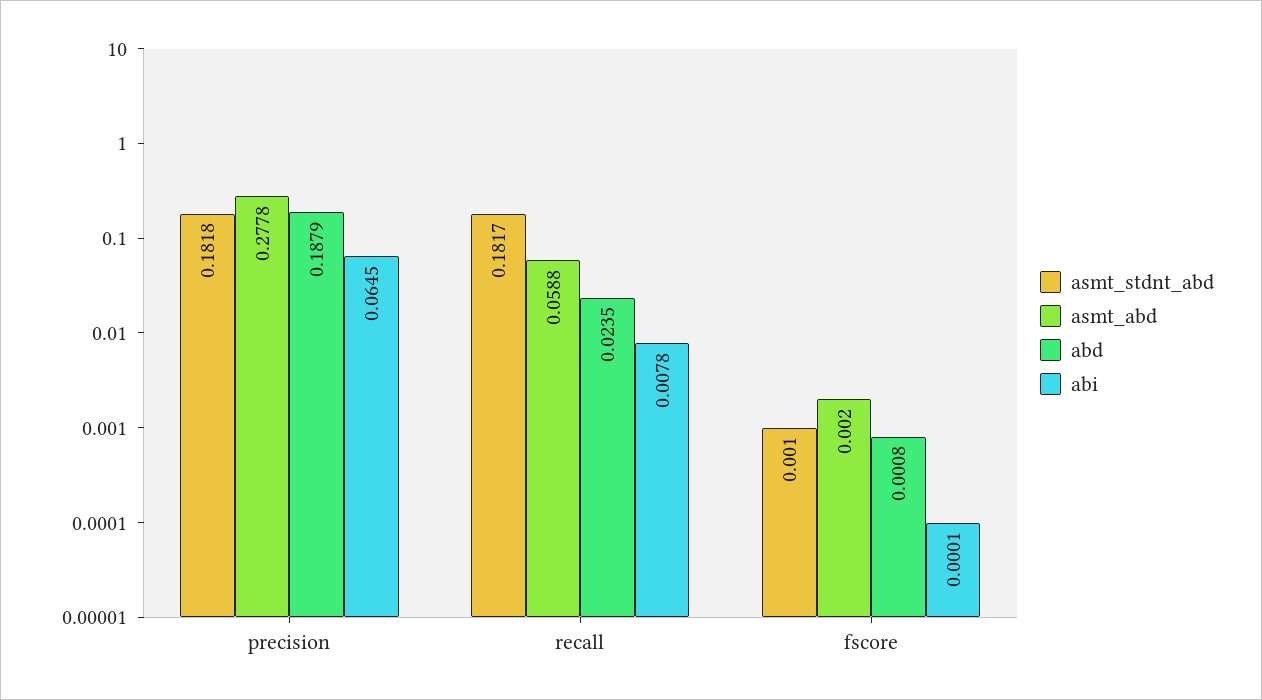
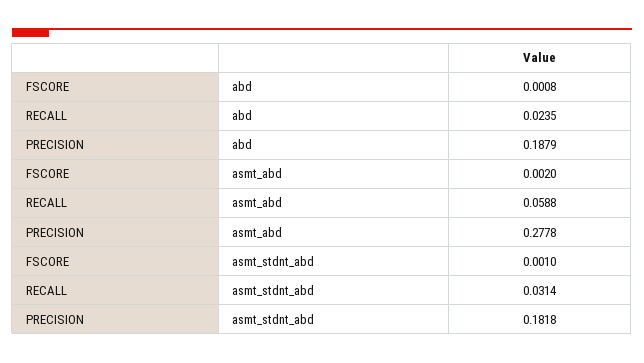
  {
    "asmt_stdnt_abd": {
      "precision": 0.1818,
-     "recall": 0.1817,
+     "recall": 0.0314,
      "fscore": 0.001
    },
    "asmt_abd": {
      "precision": 0.2778,
      "recall": 0.0588,
      "fscore": 0.002
    },
    "abd": {
      "precision": 0.1879,
      "recall": 0.0235,
      "fscore": 0.0008
-   },
+   }
-   "abi": {
-     "precision": 0.0645,
-     "recall": 0.0078,
-     "fscore": 0.0001
-   }
  }

